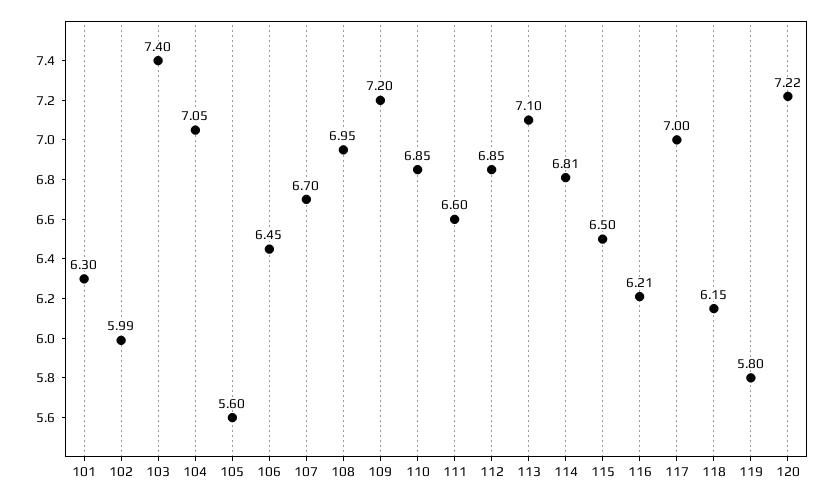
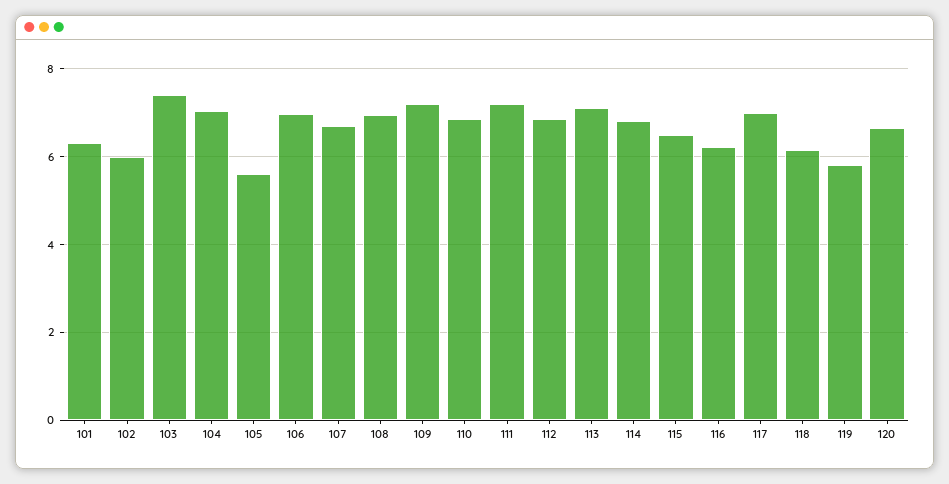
  {
    "101": 6.3,
    "102": 5.99,
    "103": 7.4,
    "104": 7.05,
    "105": 5.6,
-   "106": 6.45,
+   "106": 7,
    "107": 6.7,
    "108": 6.95,
    "109": 7.2,
    "110": 6.85,
-   "111": 6.6,
+   "111": 7.2,
    "112": 6.85,
    "113": 7.1,
    "114": 6.81,
    "115": 6.5,
    "116": 6.21,
    "117": 7,
    "118": 6.15,
    "119": 5.8,
-   "120": 7.22
+   "120": 6.6
  }

